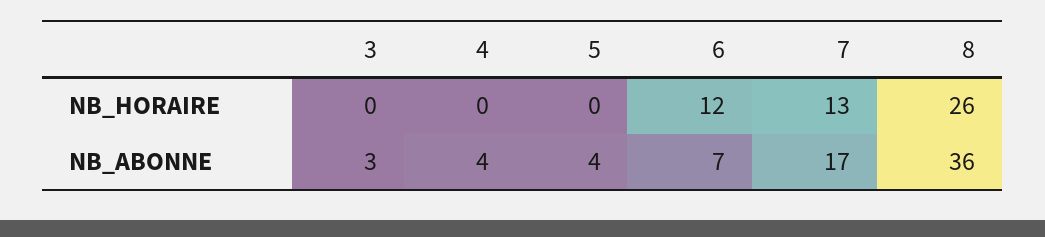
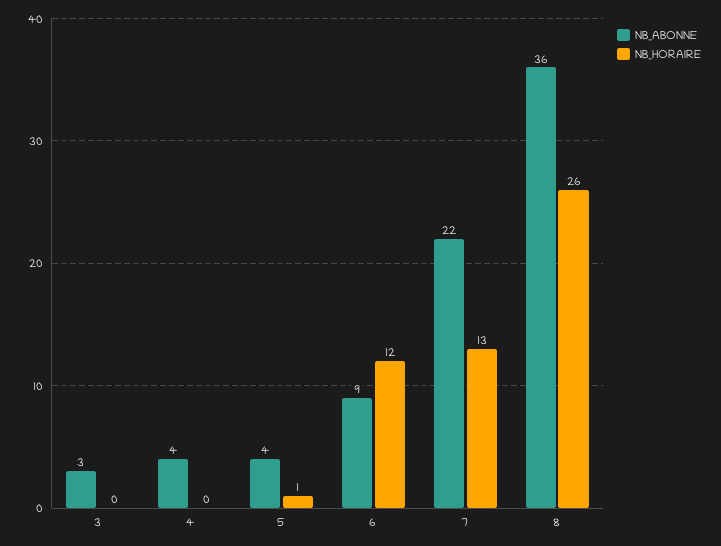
  {
    "NB_HORAIRE": {
      "3": 0,
      "4": 0,
-     "5": 0,
+     "5": 1,
      "6": 12,
      "7": 13,
      "8": 26
    },
    "NB_ABONNE": {
      "3": 3,
      "4": 4,
      "5": 4,
-     "6": 7,
+     "6": 9,
-     "7": 17,
+     "7": 22,
      "8": 36
    }
  }

